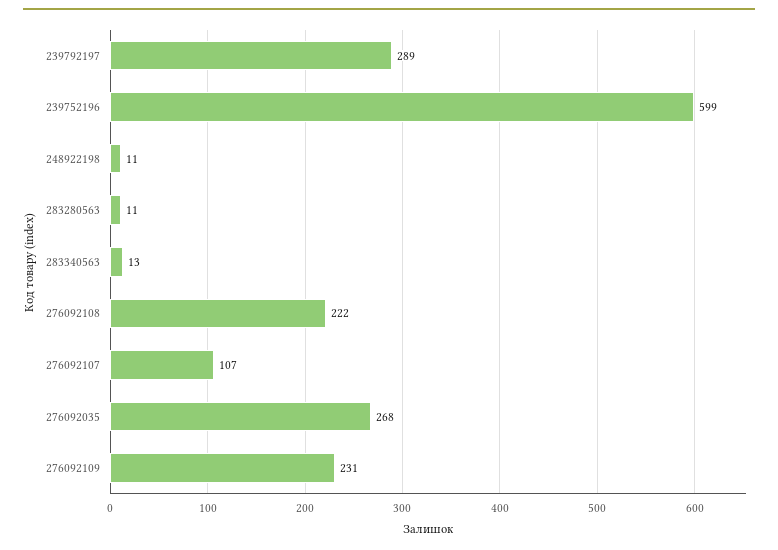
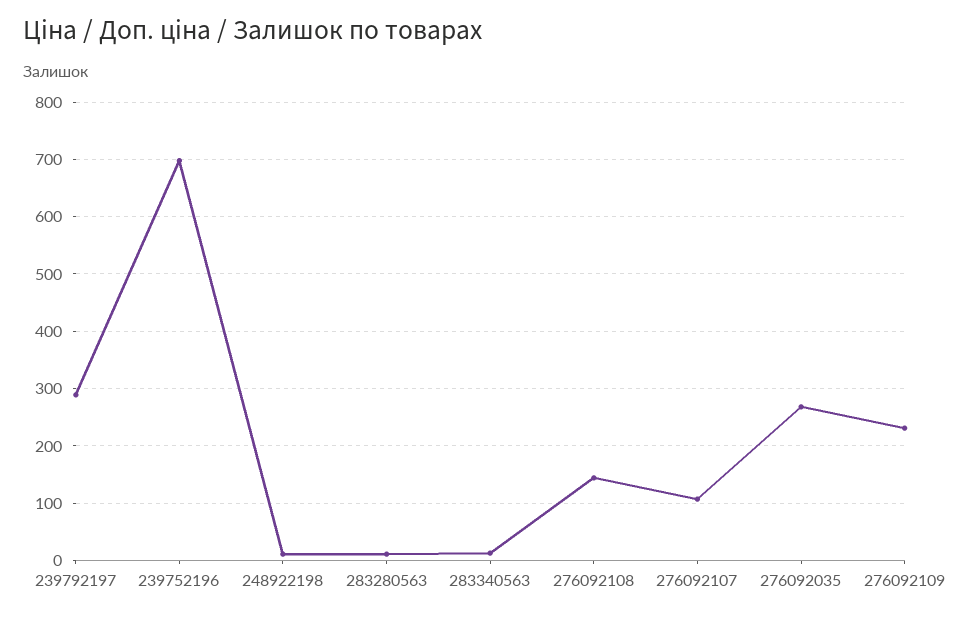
  {
    "239792197": 289,
-   "239752196": 599,
+   "239752196": 700,
    "248922198": 11,
    "283280563": 11,
    "283340563": 13,
-   "276092108": 222,
+   "276092108": 140,
    "276092107": 107,
    "276092035": 268,
    "276092109": 231
  }

